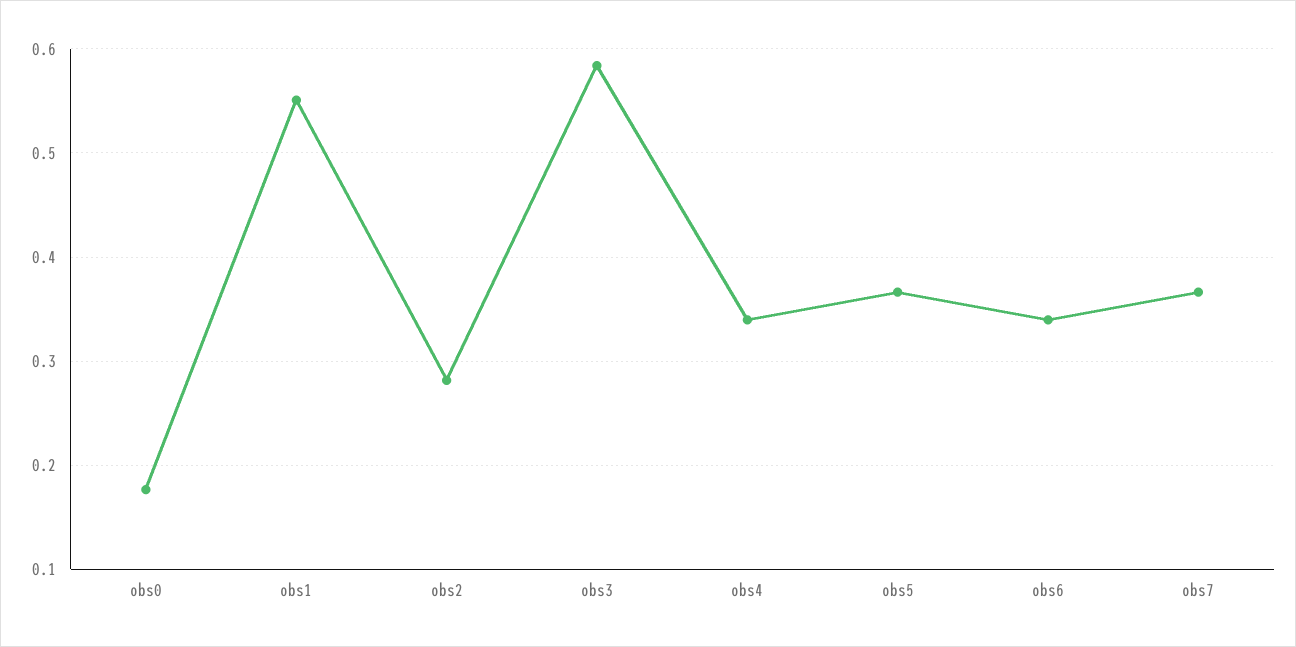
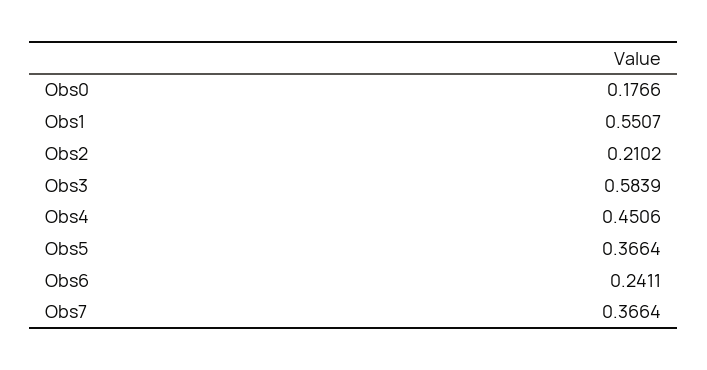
  {
    "obs0": 0.1766,
    "obs1": 0.5507,
-   "obs2": 0.28,
+   "obs2": 0.2102,
    "obs3": 0.5839,
-   "obs4": 0.34,
+   "obs4": 0.4506,
    "obs5": 0.3664,
-   "obs6": 0.34,
+   "obs6": 0.2411,
    "obs7": 0.3664
  }

